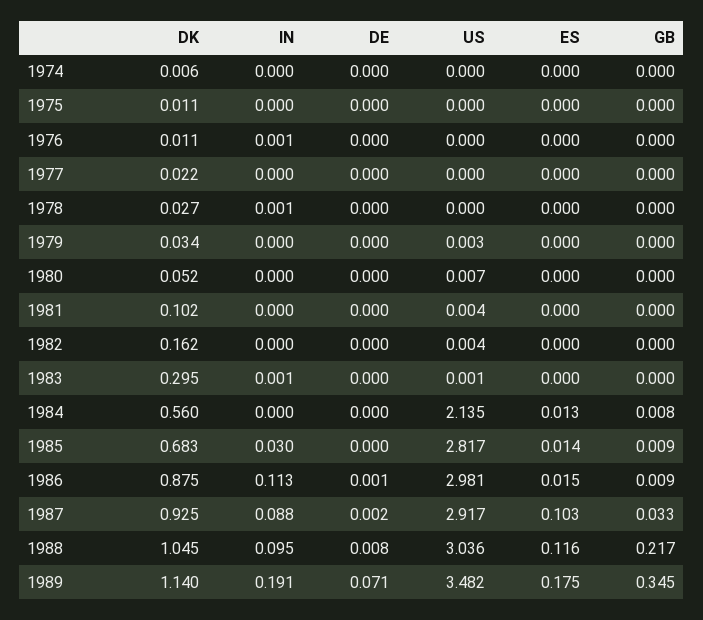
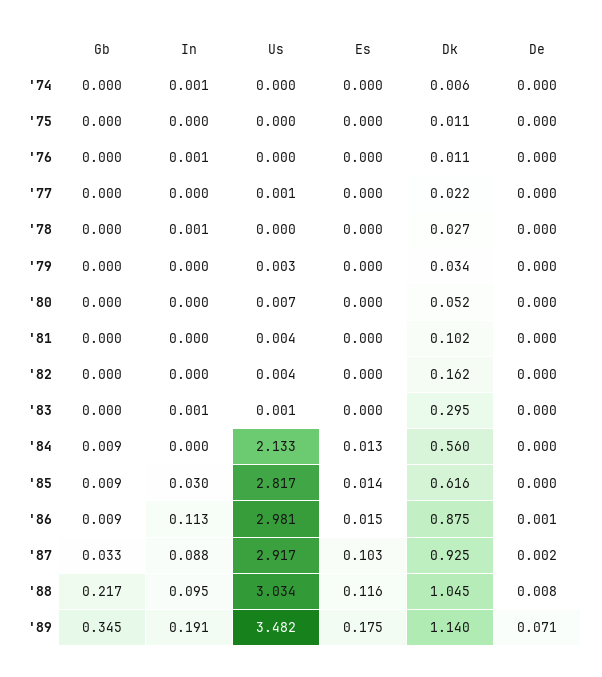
  {
    "DK": {
      "1974": 0.006,
      "1975": 0.011,
      "1976": 0.011,
      "1977": 0.022,
      "1978": 0.027,
      "1979": 0.034,
      "1980": 0.052,
      "1981": 0.102,
      "1982": 0.162,
      "1983": 0.295,
      "1984": 0.56,
-     "1985": 0.683,
+     "1985": 0.616,
      "1986": 0.875,
      "1987": 0.925,
      "1988": 1.045,
      "1989": 1.14
    },
    "IN": {
-     "1974": 0,
+     "1974": 0.001,
      "1975": 0,
      "1976": 0.001,
      "1977": 0,
      "1978": 0.001,
      "1979": 0,
      "1980": 0,
      "1981": 0,
      "1982": 0,
      "1983": 0.001,
      "1984": 0,
      "1985": 0.03,
      "1986": 0.113,
      "1987": 0.088,
      "1988": 0.095,
      "1989": 0.191
    },
    "DE": {
      "1974": 0,
      "1975": 0,
      "1976": 0,
      "1977": 0,
      "1978": 0,
      "1979": 0,
      "1980": 0,
      "1981": 0,
      "1982": 0,
      "1983": 0,
      "1984": 0,
      "1985": 0,
      "1986": 0.001,
      "1987": 0.002,
      "1988": 0.008,
      "1989": 0.071
    },
    "US": {
      "1974": 0,
      "1975": 0,
      "1976": 0,
-     "1977": 0,
+     "1977": 0.001,
      "1978": 0,
      "1979": 0.003,
      "1980": 0.007,
      "1981": 0.004,
      "1982": 0.004,
      "1983": 0.001,
-     "1984": 2.135,
+     "1984": 2.133,
      "1985": 2.817,
      "1986": 2.981,
      "1987": 2.917,
-     "1988": 3.036,
+     "1988": 3.034,
      "1989": 3.482
    },
    "ES": {
      "1974": 0,
      "1975": 0,
      "1976": 0,
      "1977": 0,
      "1978": 0,
      "1979": 0,
      "1980": 0,
      "1981": 0,
      "1982": 0,
      "1983": 0,
      "1984": 0.013,
      "1985": 0.014,
      "1986": 0.015,
      "1987": 0.103,
      "1988": 0.116,
      "1989": 0.175
    },
    "GB": {
      "1974": 0,
      "1975": 0,
      "1976": 0,
      "1977": 0,
      "1978": 0,
      "1979": 0,
      "1980": 0,
      "1981": 0,
      "1982": 0,
      "1983": 0,
-     "1984": 0.008,
+     "1984": 0.009,
      "1985": 0.009,
      "1986": 0.009,
      "1987": 0.033,
      "1988": 0.217,
      "1989": 0.345
    }
  }

